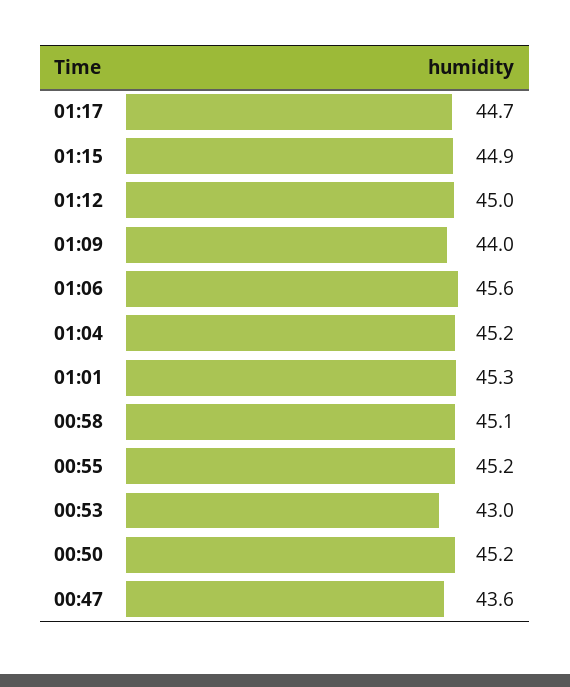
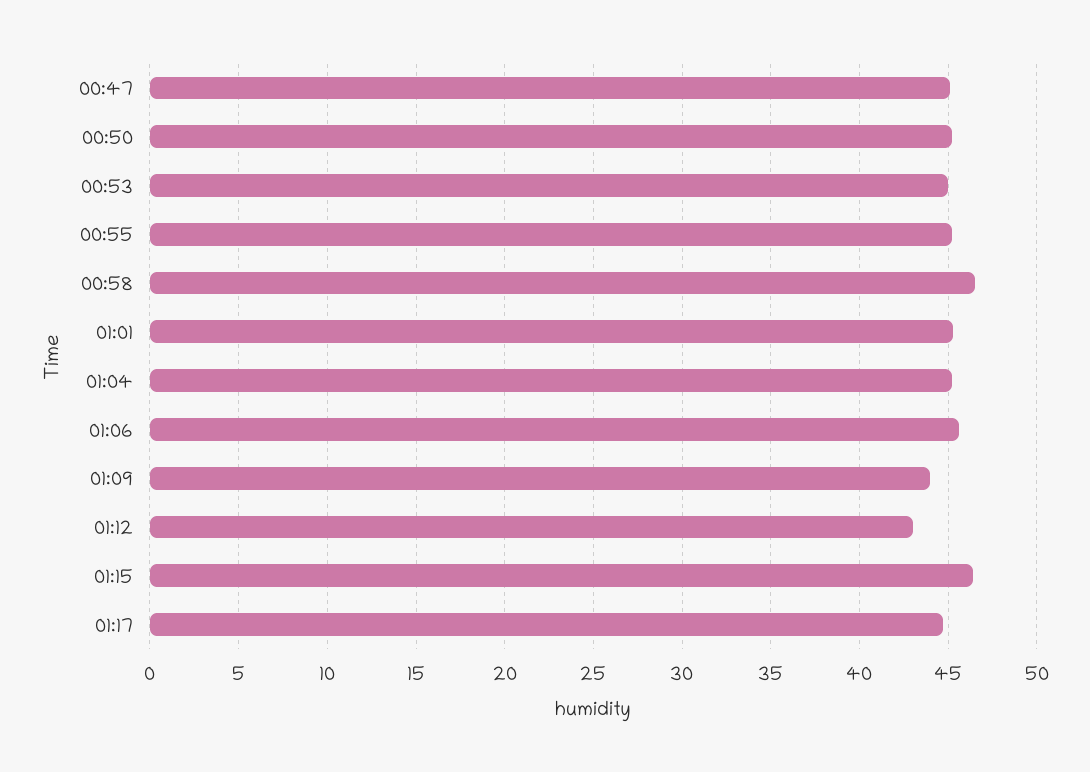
  {
    "01:17": 44.7,
-   "01:15": 44.9,
+   "01:15": 46.5,
-   "01:12": 45,
+   "01:12": 43,
    "01:09": 44,
    "01:06": 45.6,
    "01:04": 45.2,
    "01:01": 45.3,
-   "00:58": 45.1,
+   "00:58": 46.5,
    "00:55": 45.2,
-   "00:53": 43,
+   "00:53": 45,
    "00:50": 45.2,
-   "00:47": 43.6
+   "00:47": 45
  }

